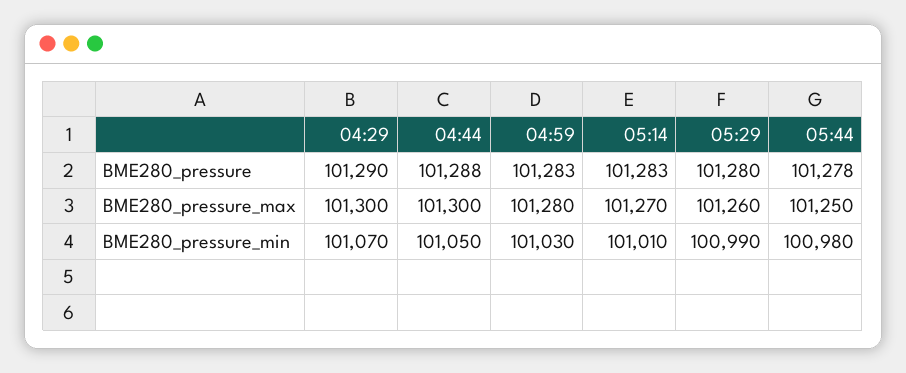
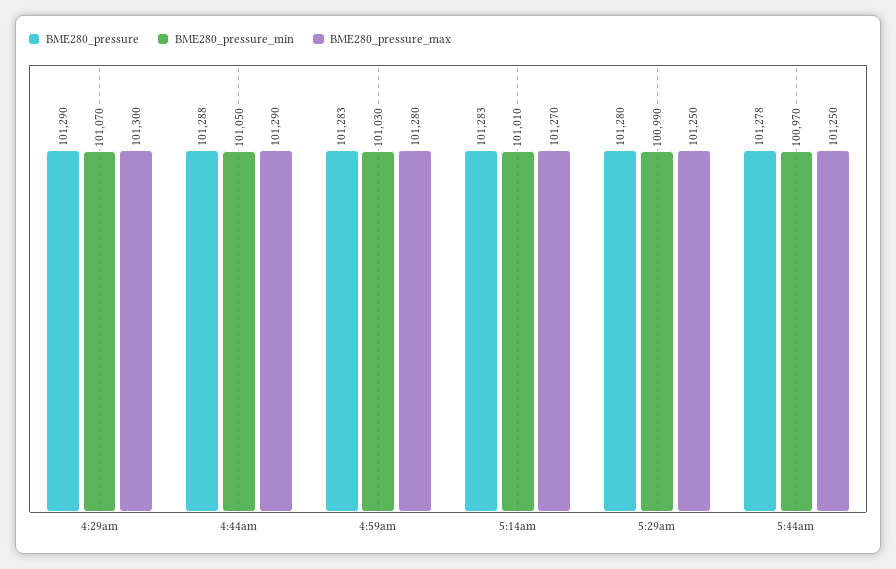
  {
    "BME280_pressure": {
      "04:29": 101290,
      "04:44": 101288,
      "04:59": 101283,
      "05:14": 101283,
      "05:29": 101280,
      "05:44": 101278
    },
    "BME280_pressure_max": {
      "04:29": 101300,
-     "04:44": 101300,
+     "04:44": 101290,
      "04:59": 101280,
      "05:14": 101270,
-     "05:29": 101260,
+     "05:29": 101250,
      "05:44": 101250
    },
    "BME280_pressure_min": {
      "04:29": 101070,
      "04:44": 101050,
      "04:59": 101030,
      "05:14": 101010,
      "05:29": 100990,
-     "05:44": 100980
+     "05:44": 100970
    }
  }

